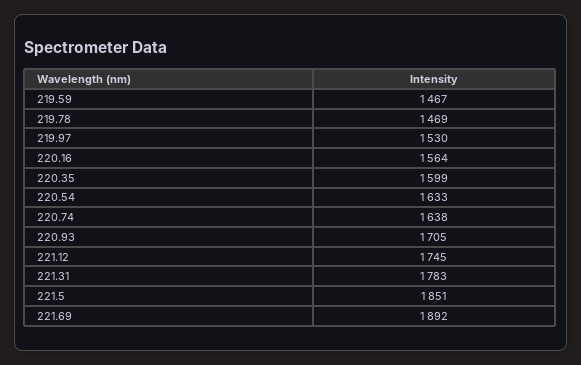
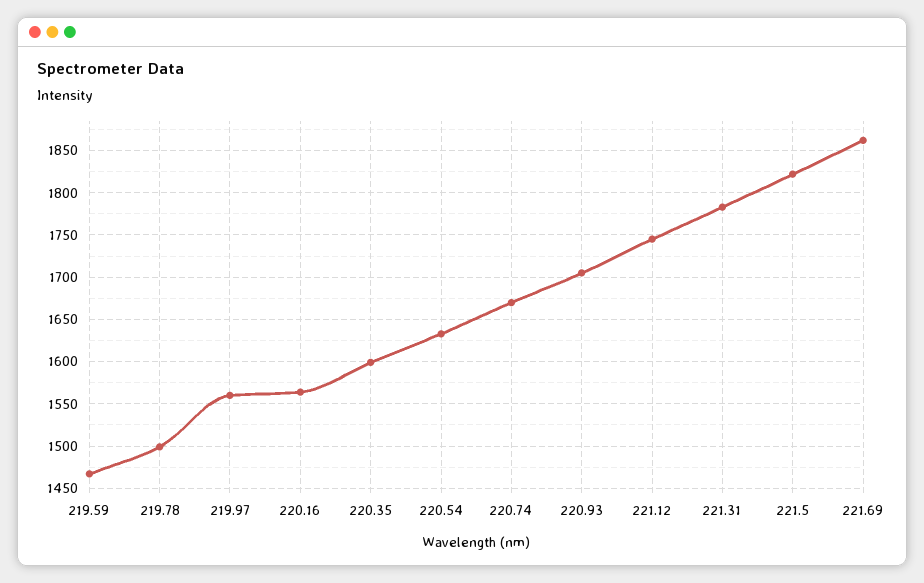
  {
    "219.59": 1467,
-   "219.78": 1469,
+   "219.78": 1500,
-   "219.97": 1530,
+   "219.97": 1560,
    "220.16": 1564,
    "220.35": 1599,
    "220.54": 1633,
-   "220.74": 1638,
+   "220.74": 1670,
    "220.93": 1705,
    "221.12": 1745,
    "221.31": 1783,
-   "221.5": 1851,
+   "221.5": 1820,
-   "221.69": 1892
+   "221.69": 1860
  }

